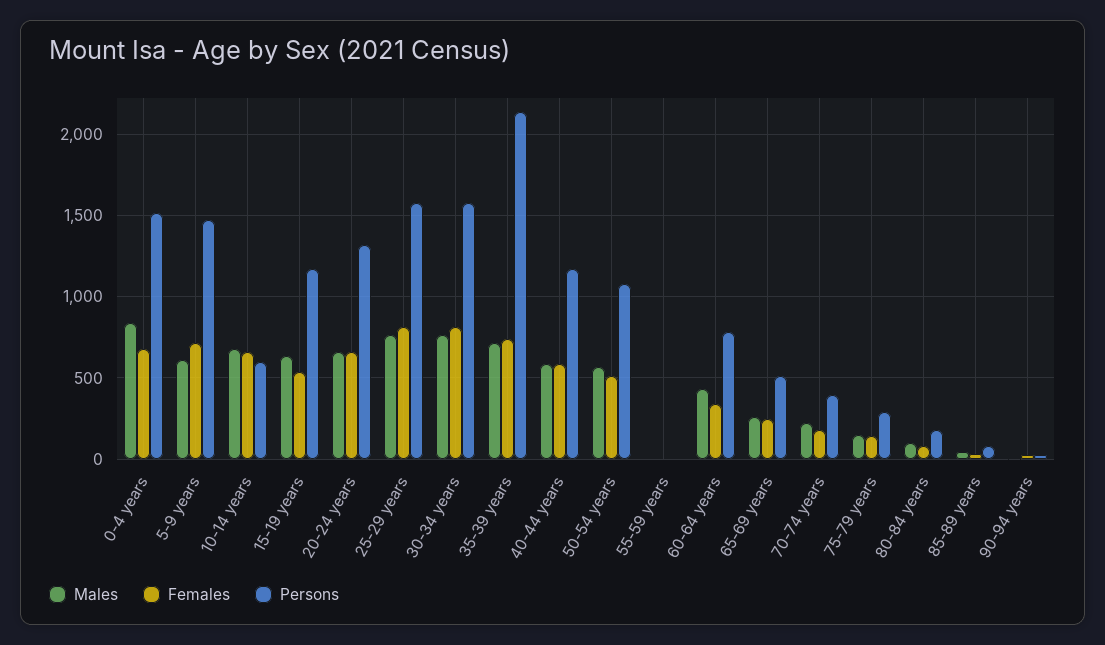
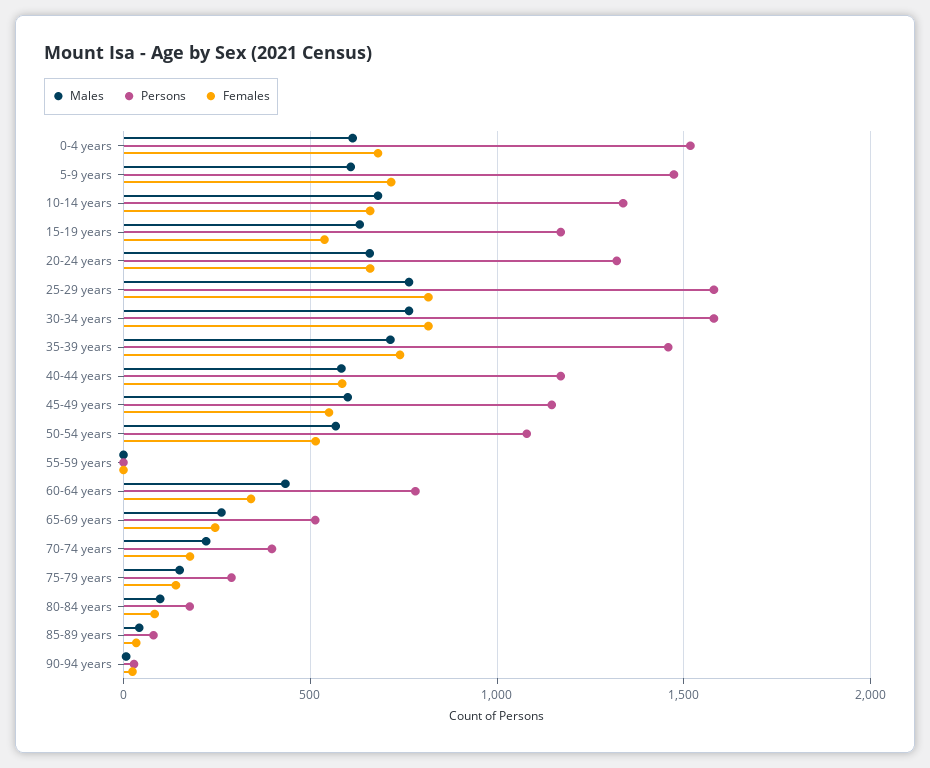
  {
    "Males": {
-     "0-4 years": 850,
+     "0-4 years": 600,
      "5-9 years": 600,
      "10-14 years": 700,
      "15-19 years": 650,
      "20-24 years": 650,
      "25-29 years": 750,
      "30-34 years": 750,
      "35-39 years": 700,
      "40-44 years": 600,
      "50-54 years": 550,
      "55-59 years": 0,
      "60-64 years": 450,
      "65-69 years": 250,
      "70-74 years": 200,
      "75-79 years": 150,
      "80-84 years": 100,
      "85-89 years": 50,
-     "90-94 years": 0
+     "90-94 years": 0,
+     "45-49 years": 600
    },
    "Females": {
      "0-4 years": 700,
      "5-9 years": 700,
      "10-14 years": 650,
      "15-19 years": 550,
      "20-24 years": 650,
      "25-29 years": 800,
      "30-34 years": 800,
      "35-39 years": 750,
      "40-44 years": 600,
      "50-54 years": 500,
      "55-59 years": 0,
      "60-64 years": 350,
      "65-69 years": 250,
      "70-74 years": 200,
      "75-79 years": 150,
      "80-84 years": 100,
      "85-89 years": 50,
-     "90-94 years": 0
+     "90-94 years": 0,
+     "45-49 years": 550
    },
    "Persons": {
      "0-4 years": 1500,
      "5-9 years": 1450,
-     "10-14 years": 600,
+     "10-14 years": 1350,
      "15-19 years": 1150,
      "20-24 years": 1300,
      "25-29 years": 1600,
      "30-34 years": 1600,
-     "35-39 years": 2150,
+     "35-39 years": 1450,
      "40-44 years": 1150,
      "50-54 years": 1100,
      "55-59 years": 0,
      "60-64 years": 800,
      "65-69 years": 500,
      "70-74 years": 400,
      "75-79 years": 300,
      "80-84 years": 200,
      "85-89 years": 100,
-     "90-94 years": 50
+     "90-94 years": 50,
+     "45-49 years": 1150
    }
  }

